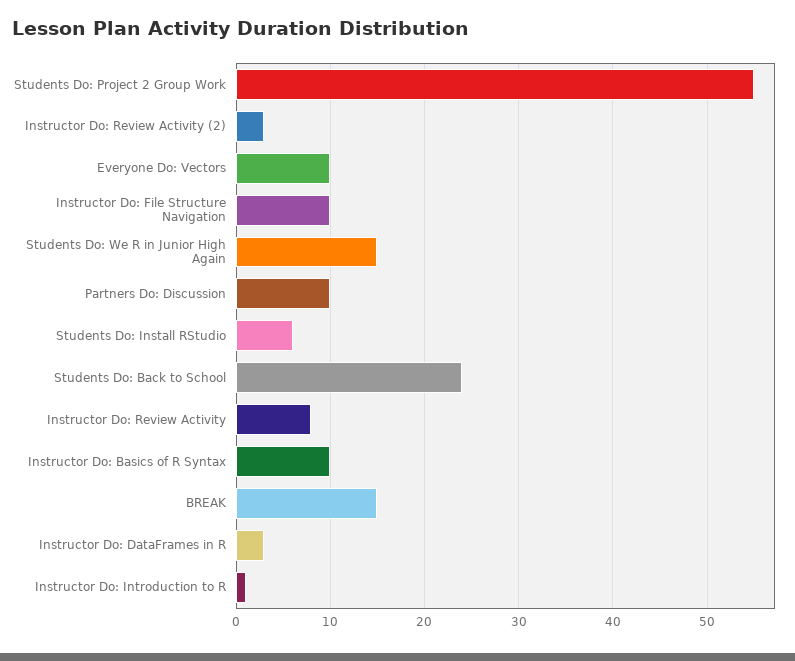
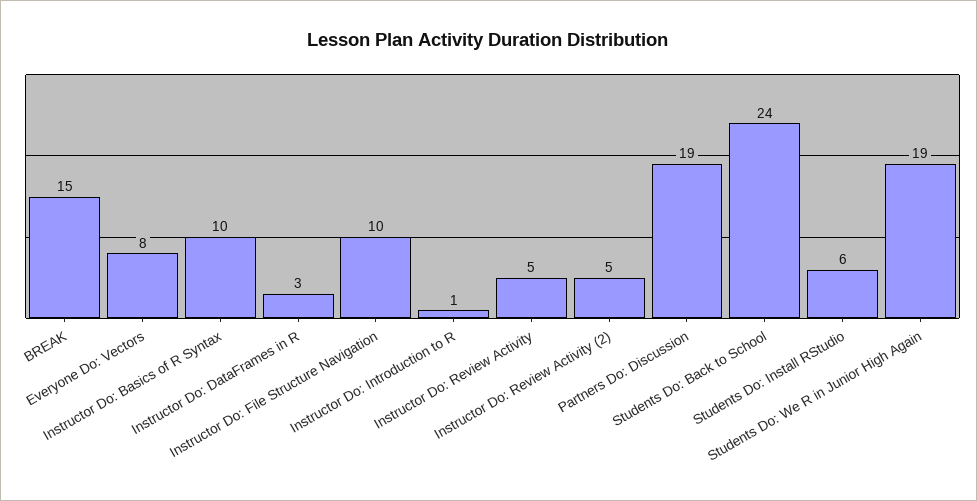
  {
-   "Students Do: Project 2 Group Work": 55,
-   "Instructor Do: Review Activity (2)": 3,
+   "Instructor Do: Review Activity (2)": 5,
-   "Everyone Do: Vectors": 10,
+   "Everyone Do: Vectors": 8,
    "Instructor Do: File Structure Navigation": 10,
-   "Students Do: We R in Junior High Again": 15,
+   "Students Do: We R in Junior High Again": 19,
-   "Partners Do: Discussion": 10,
+   "Partners Do: Discussion": 19,
    "Students Do: Install RStudio": 6,
    "Students Do: Back to School": 24,
-   "Instructor Do: Review Activity": 8,
+   "Instructor Do: Review Activity": 5,
    "Instructor Do: Basics of R Syntax": 10,
    "BREAK": 15,
    "Instructor Do: DataFrames in R": 3,
    "Instructor Do: Introduction to R": 1
  }

